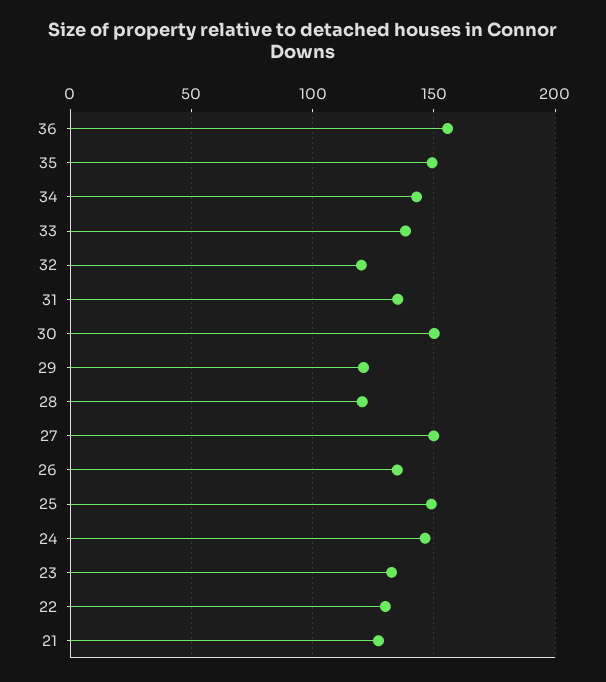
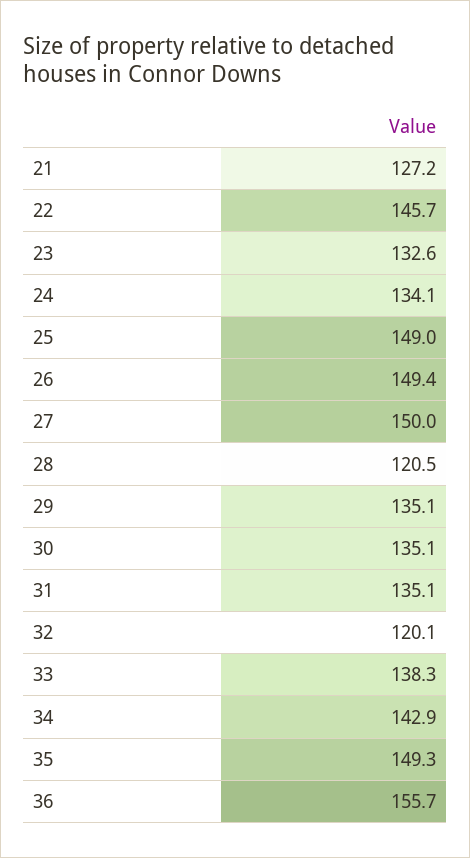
  {
    "36": 155.7,
    "35": 149.3,
    "34": 142.9,
    "33": 138.3,
    "32": 120.1,
    "31": 135.1,
-   "30": 150,
+   "30": 135.1,
-   "29": 120,
+   "29": 135.1,
    "28": 120.5,
    "27": 150,
-   "26": 135,
+   "26": 149.4,
    "25": 149,
-   "24": 145,
+   "24": 134.1,
    "23": 132.6,
-   "22": 130,
+   "22": 145.7,
    "21": 127.2
  }

